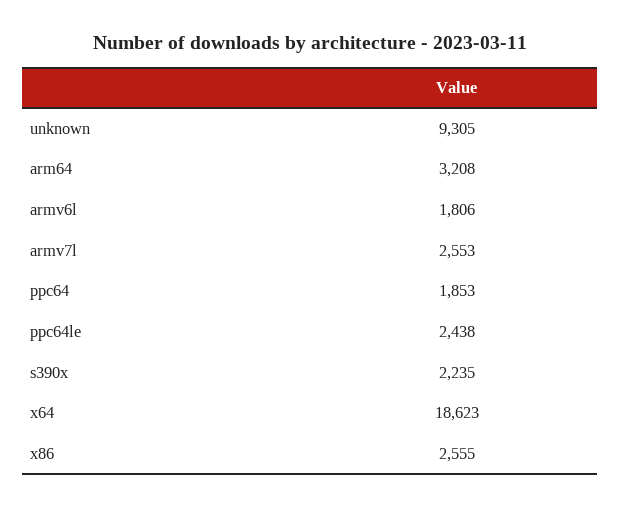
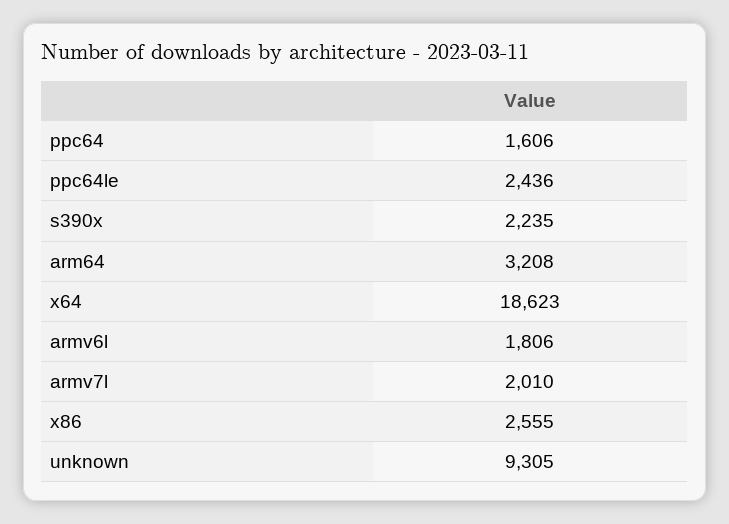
  {
    "unknown": 9305,
    "arm64": 3208,
    "armv6l": 1806,
-   "armv7l": 2553,
+   "armv7l": 2010,
-   "ppc64": 1853,
+   "ppc64": 1606,
-   "ppc64le": 2438,
+   "ppc64le": 2436,
    "s390x": 2235,
    "x64": 18623,
    "x86": 2555
  }

